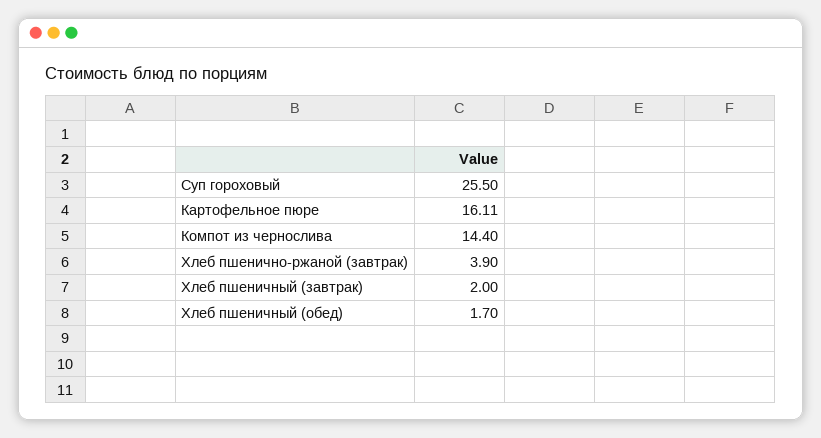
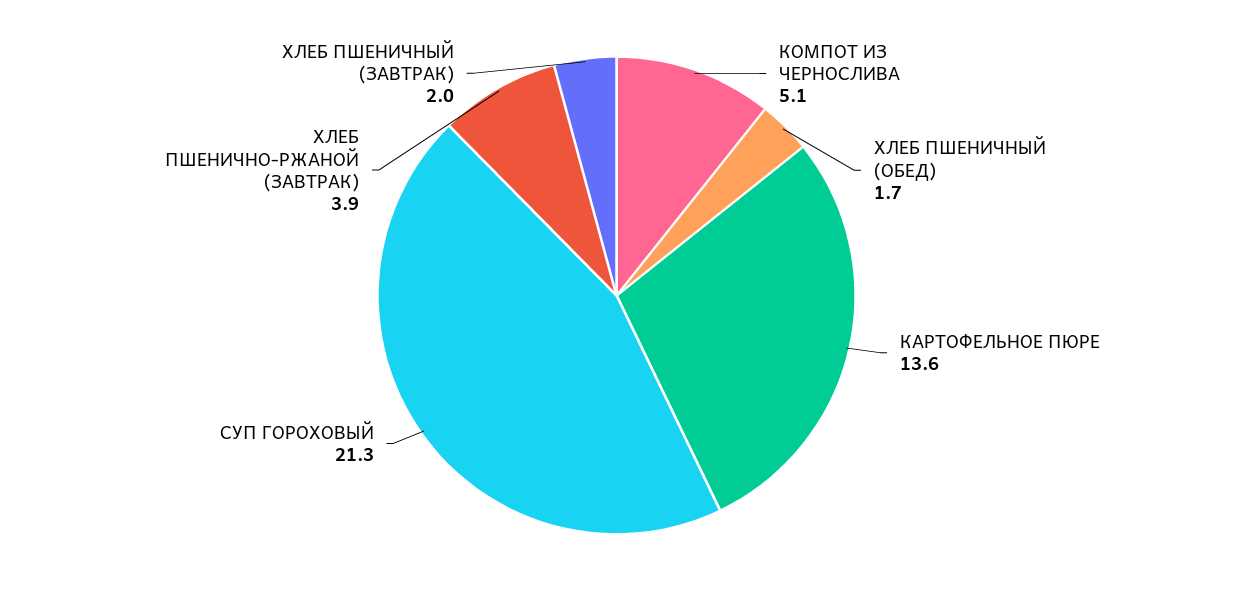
  {
-   "Суп гороховый": 25.5,
+   "Суп гороховый": 21.3,
-   "Картофельное пюре": 16.11,
+   "Картофельное пюре": 13.6,
-   "Компот из чернослива": 14.4,
+   "Компот из чернослива": 5.1,
    "Хлеб пшенично-ржаной (завтрак)": 3.9,
    "Хлеб пшеничный (завтрак)": 2,
    "Хлеб пшеничный (обед)": 1.7
  }

